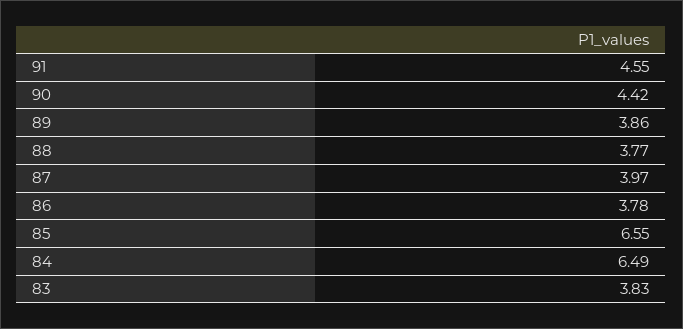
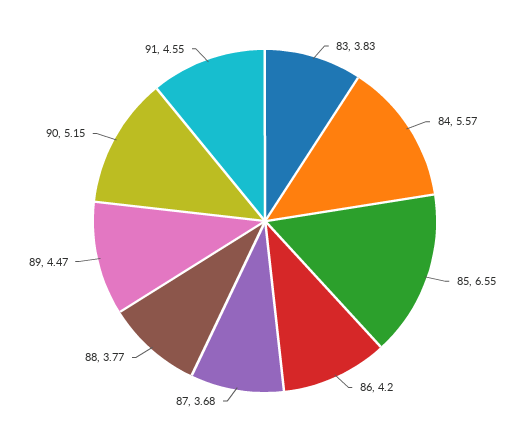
  {
    "91": 4.55,
-   "90": 4.42,
+   "90": 5.15,
-   "89": 3.86,
+   "89": 4.47,
    "88": 3.77,
-   "87": 3.97,
+   "87": 3.68,
-   "86": 3.78,
+   "86": 4.2,
    "85": 6.55,
-   "84": 6.49,
+   "84": 5.57,
    "83": 3.83
  }

